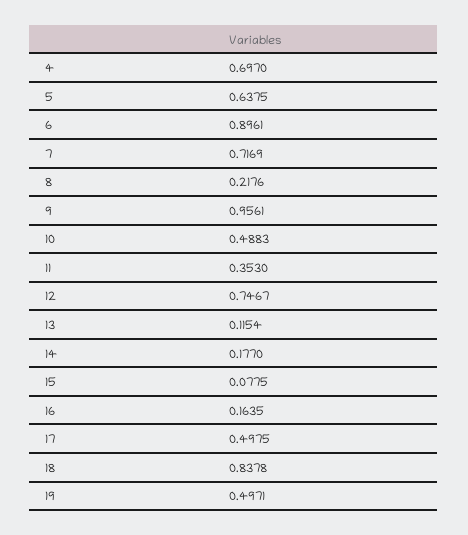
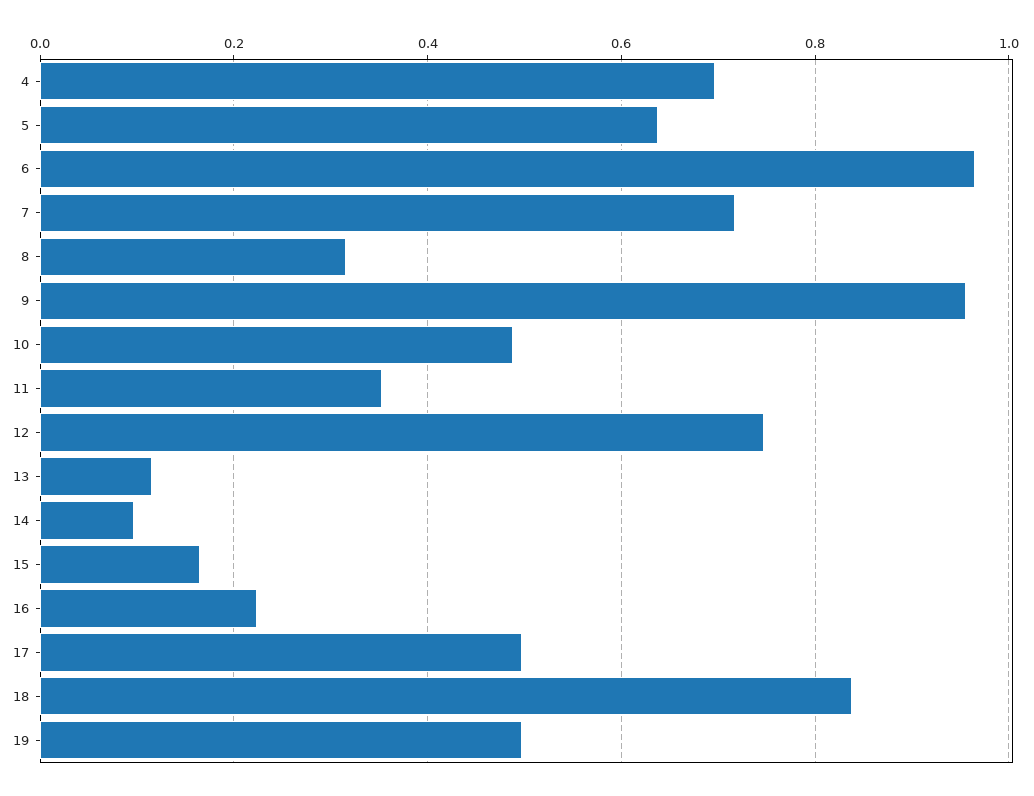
  {
    "4": 0.697,
    "5": 0.6375,
-   "6": 0.8961,
+   "6": 0.96,
    "7": 0.7169,
-   "8": 0.2176,
+   "8": 0.32,
    "9": 0.9561,
    "10": 0.4883,
    "11": 0.353,
    "12": 0.7467,
    "13": 0.1154,
-   "14": 0.177,
+   "14": 0.1,
-   "15": 0.0775,
+   "15": 0.16,
-   "16": 0.1635,
+   "16": 0.22,
    "17": 0.4975,
    "18": 0.8378,
    "19": 0.4971
  }

